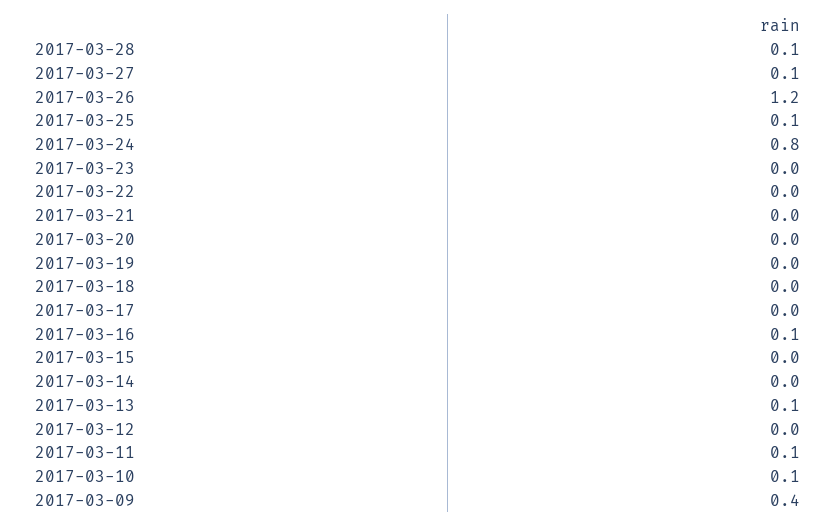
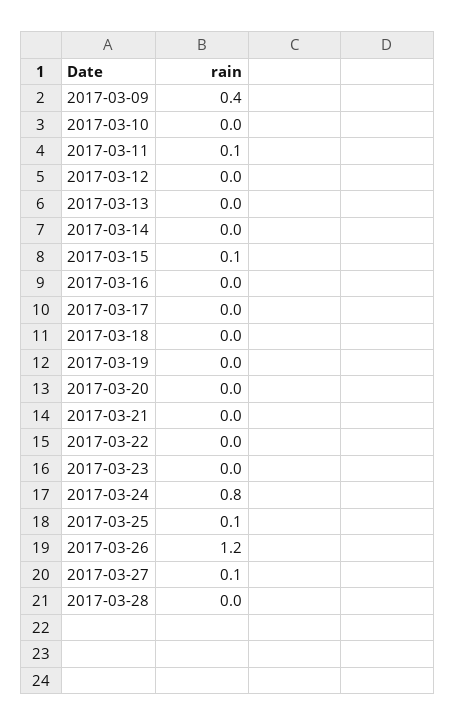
  {
-   "2017-03-28": 0.1,
+   "2017-03-28": 0,
    "2017-03-27": 0.1,
    "2017-03-26": 1.2,
    "2017-03-25": 0.1,
    "2017-03-24": 0.8,
    "2017-03-23": 0,
    "2017-03-22": 0,
    "2017-03-21": 0,
    "2017-03-20": 0,
    "2017-03-19": 0,
    "2017-03-18": 0,
    "2017-03-17": 0,
-   "2017-03-16": 0.1,
+   "2017-03-16": 0,
-   "2017-03-15": 0,
+   "2017-03-15": 0.1,
    "2017-03-14": 0,
-   "2017-03-13": 0.1,
+   "2017-03-13": 0,
    "2017-03-12": 0,
    "2017-03-11": 0.1,
-   "2017-03-10": 0.1,
+   "2017-03-10": 0,
    "2017-03-09": 0.4
  }

